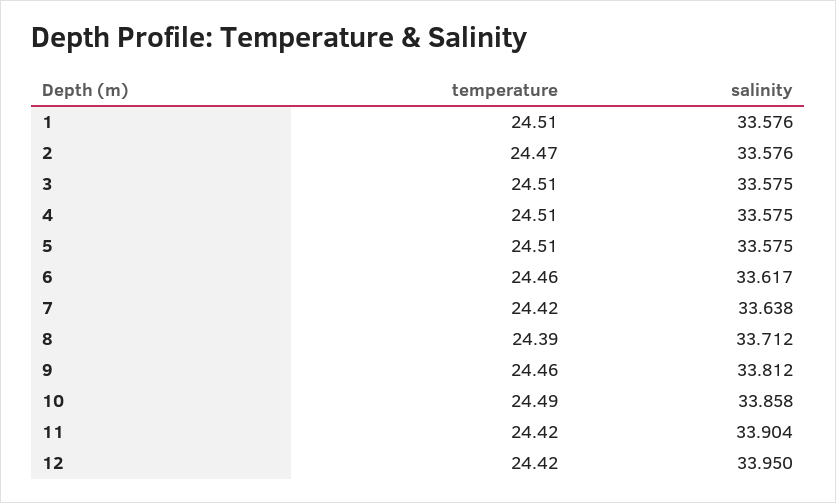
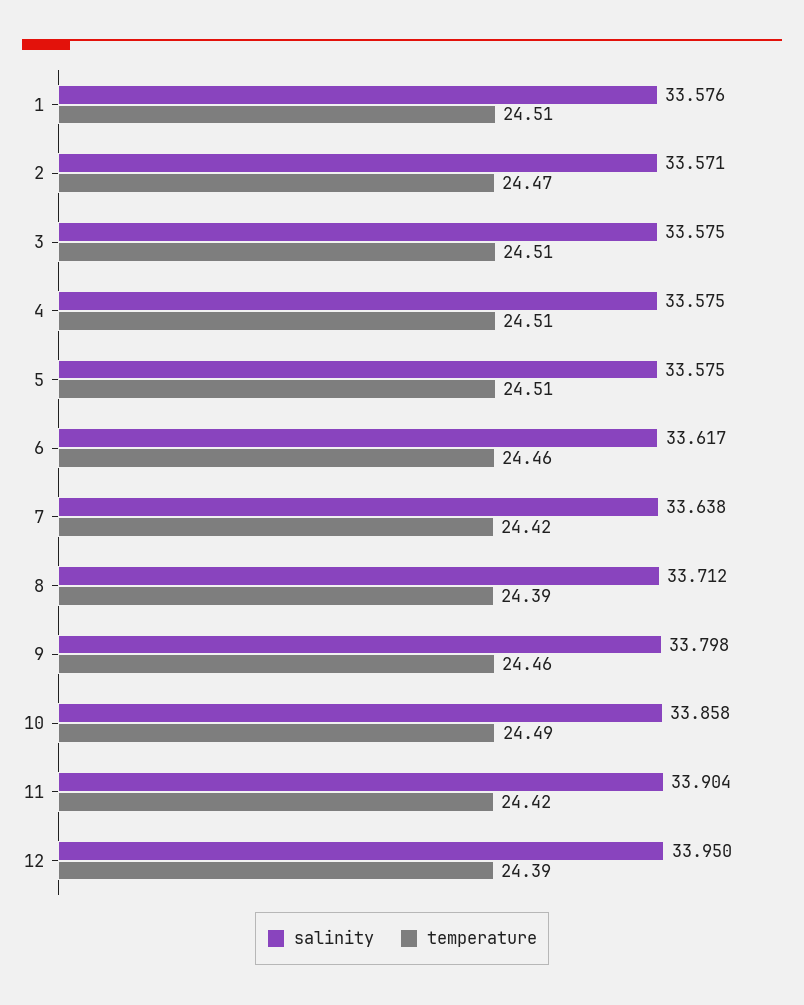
  {
    "temperature": {
      "1": 24.51,
      "2": 24.47,
      "3": 24.51,
      "4": 24.51,
      "5": 24.51,
      "6": 24.46,
      "7": 24.42,
      "8": 24.39,
      "9": 24.46,
      "10": 24.49,
      "11": 24.42,
-     "12": 24.42
+     "12": 24.39
    },
    "salinity": {
      "1": 33.576,
-     "2": 33.576,
+     "2": 33.571,
      "3": 33.575,
      "4": 33.575,
      "5": 33.575,
      "6": 33.617,
      "7": 33.638,
      "8": 33.712,
-     "9": 33.812,
+     "9": 33.798,
      "10": 33.858,
      "11": 33.904,
      "12": 33.95
    }
  }

